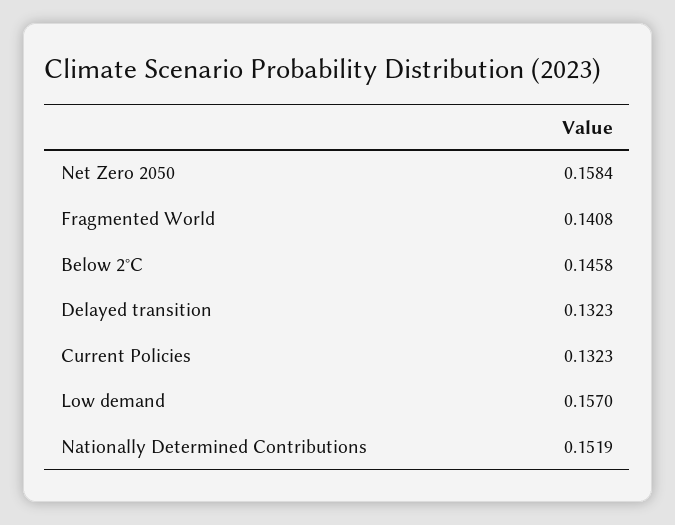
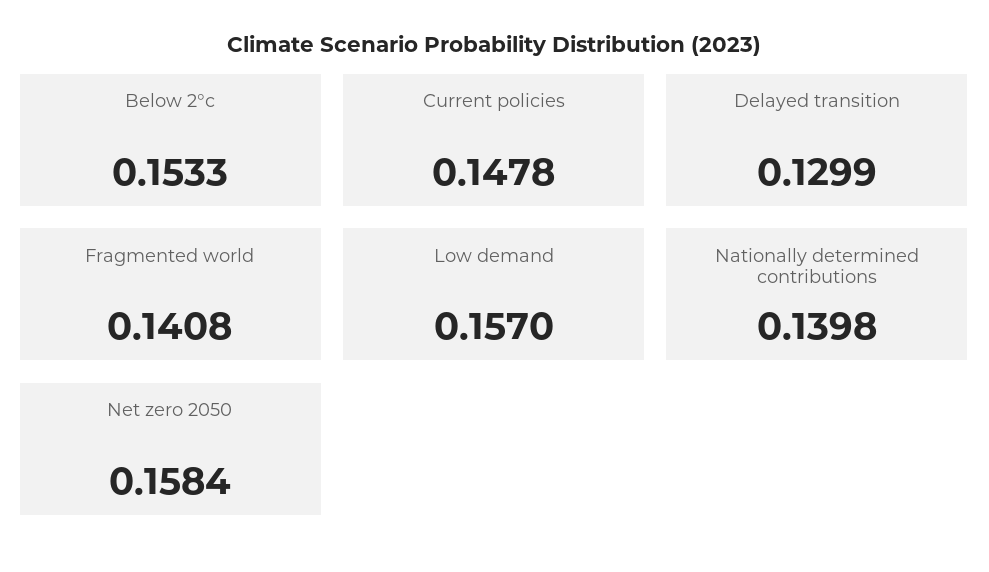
  {
    "Net Zero 2050": 0.1584,
    "Fragmented World": 0.1408,
-   "Below 2°C": 0.1458,
+   "Below 2°C": 0.1533,
-   "Delayed transition": 0.1323,
+   "Delayed transition": 0.1299,
-   "Current Policies": 0.1323,
+   "Current Policies": 0.1478,
    "Low demand": 0.157,
-   "Nationally Determined Contributions": 0.1519
+   "Nationally Determined Contributions": 0.1398
  }

